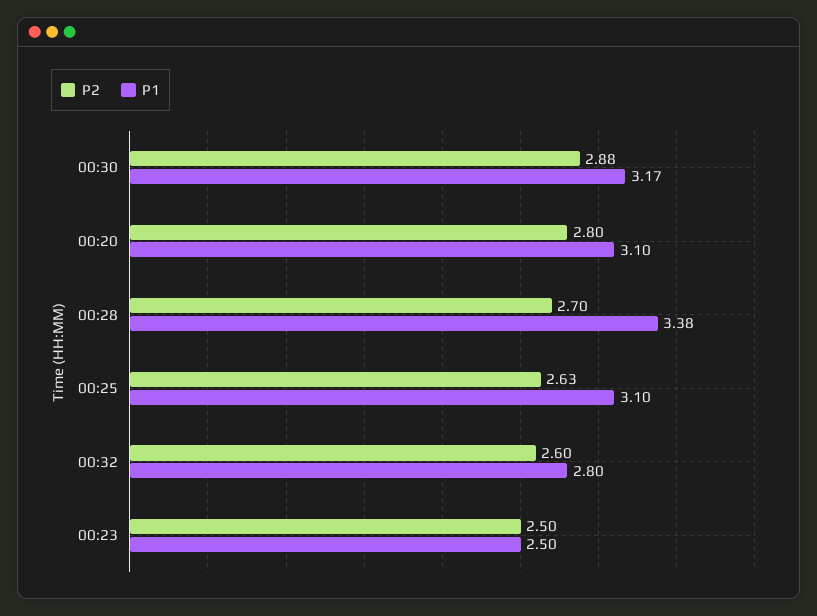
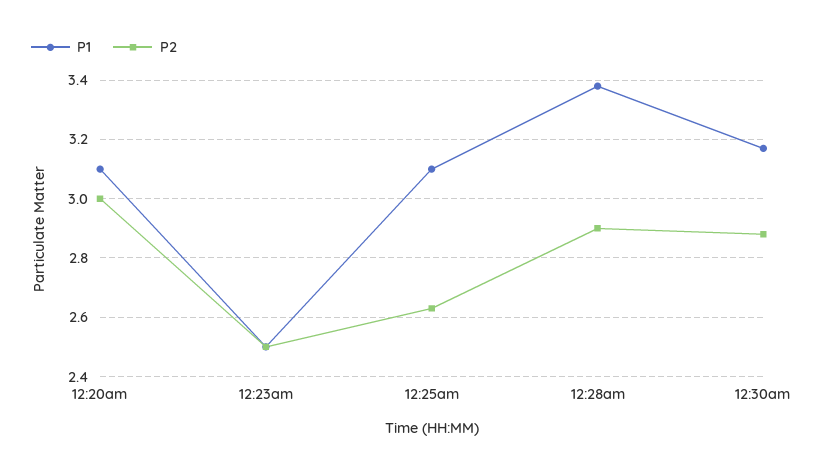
  {
    "P2": {
      "00:30": 2.88,
-     "00:20": 2.8,
+     "00:20": 3,
-     "00:28": 2.7,
+     "00:28": 2.9,
      "00:25": 2.63,
-     "00:32": 2.6,
      "00:23": 2.5
    },
    "P1": {
      "00:30": 3.17,
      "00:20": 3.1,
      "00:28": 3.38,
      "00:25": 3.1,
-     "00:32": 2.8,
      "00:23": 2.5
    }
  }

